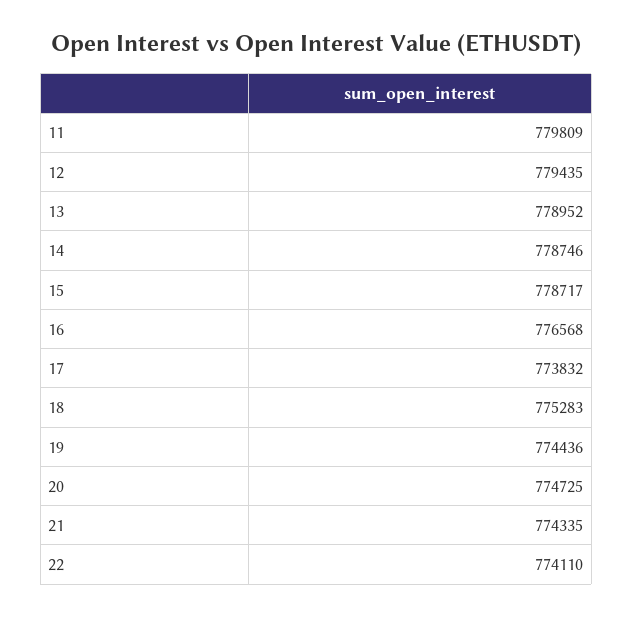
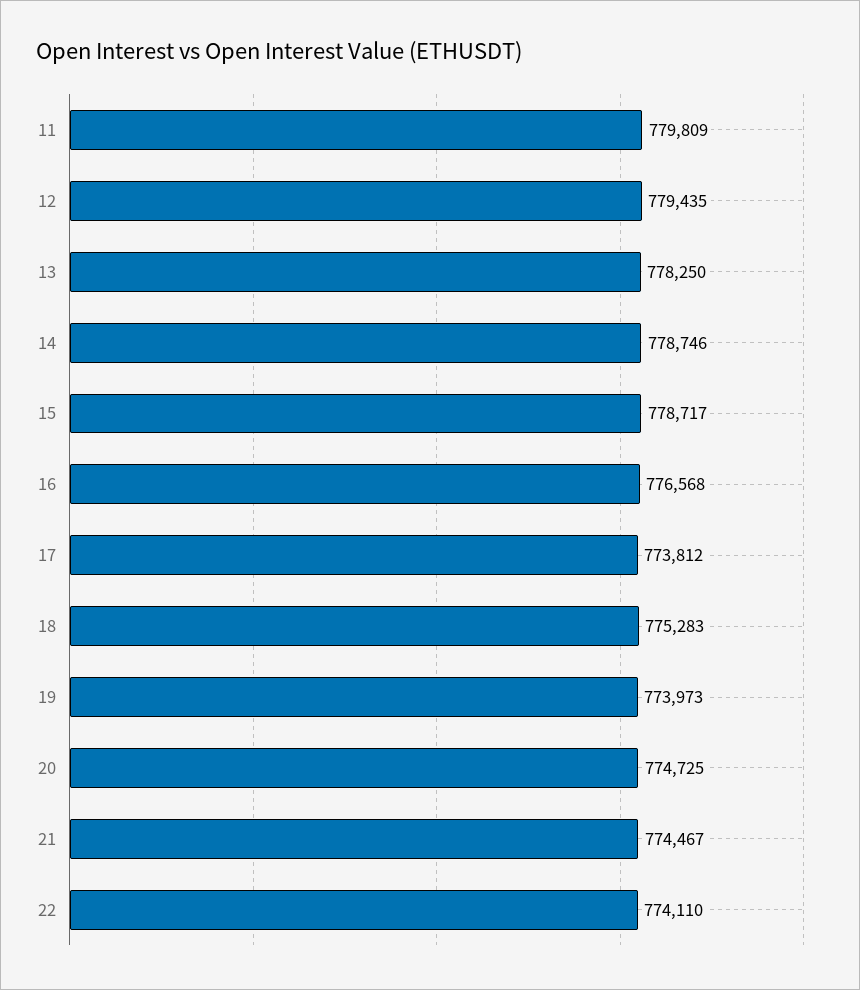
  {
    "11": 779809,
    "12": 779435,
-   "13": 778952,
+   "13": 778250,
    "14": 778746,
    "15": 778717,
    "16": 776568,
-   "17": 773832,
+   "17": 773812,
    "18": 775283,
-   "19": 774436,
+   "19": 773973,
    "20": 774725,
-   "21": 774335,
+   "21": 774467,
    "22": 774110
  }

